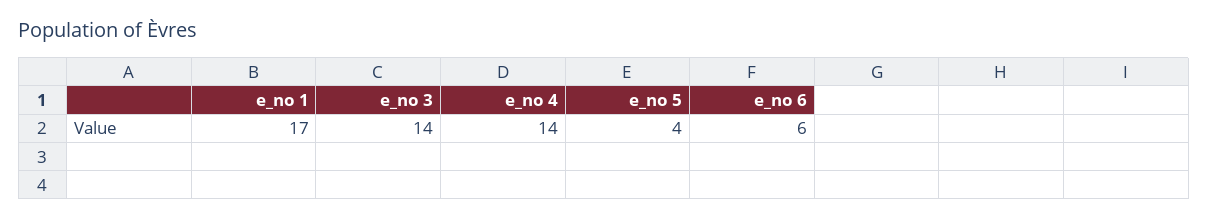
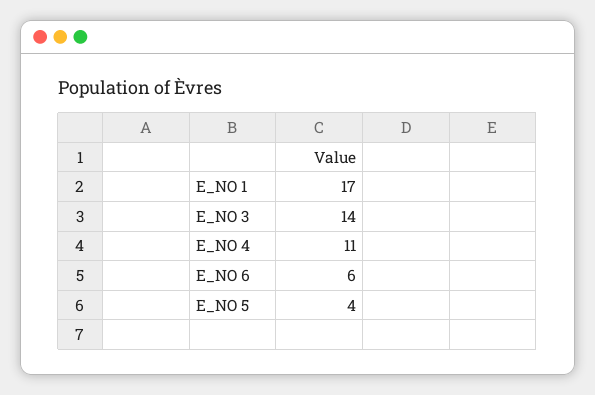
  {
    "e_no 1": 17,
    "e_no 3": 14,
-   "e_no 4": 14,
+   "e_no 4": 11,
    "e_no 5": 4,
    "e_no 6": 6
  }

